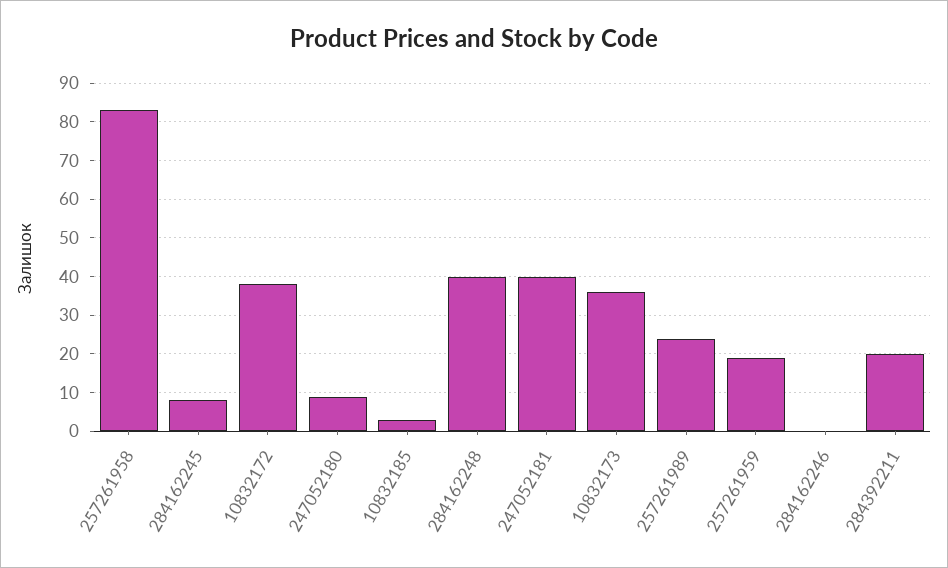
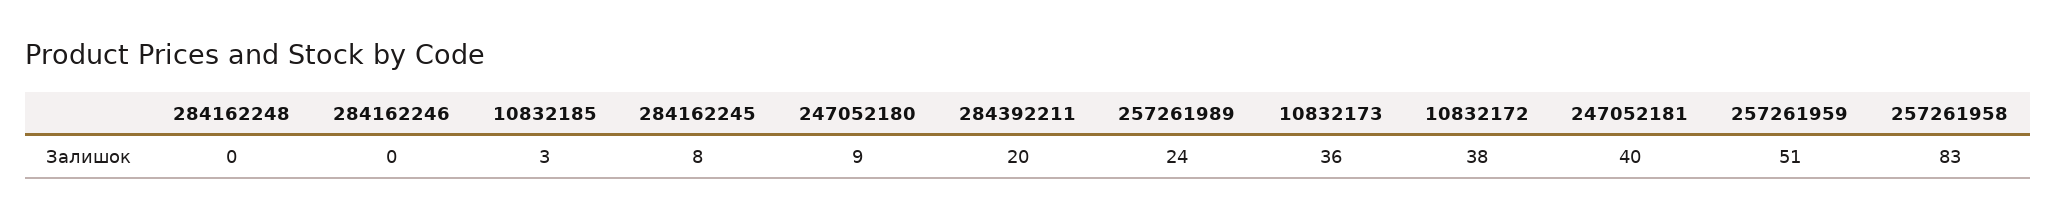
  {
    "257261958": 83,
    "284162245": 8,
    "10832172": 38,
    "247052180": 9,
    "10832185": 3,
-   "284162248": 40,
+   "284162248": 0,
    "247052181": 40,
    "10832173": 36,
    "257261989": 24,
-   "257261959": 20,
+   "257261959": 51,
    "284162246": 0,
    "284392211": 20
  }

